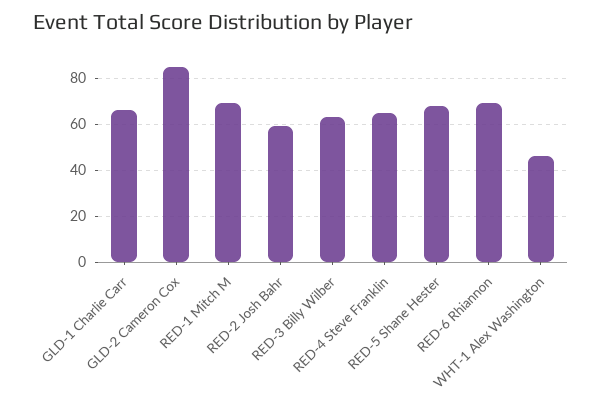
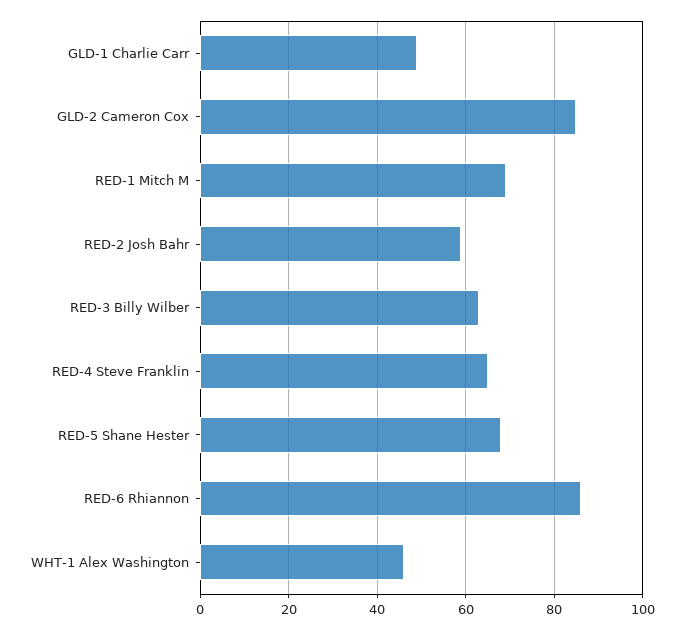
  {
-   "GLD-1 Charlie Carr": 65,
+   "GLD-1 Charlie Carr": 50,
    "GLD-2 Cameron Cox": 85,
    "RED-1 Mitch M": 70,
    "RED-2 Josh Bahr": 60,
    "RED-3 Billy Wilber": 65,
    "RED-4 Steve Franklin": 65,
    "RED-5 Shane Hester": 70,
-   "RED-6 Rhiannon": 70,
+   "RED-6 Rhiannon": 85,
    "WHT-1 Alex Washington": 45
  }

